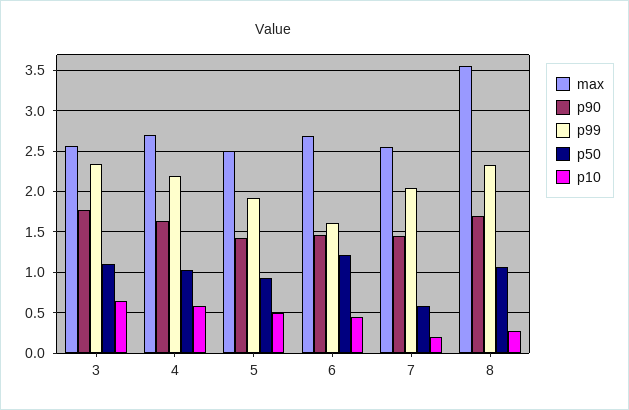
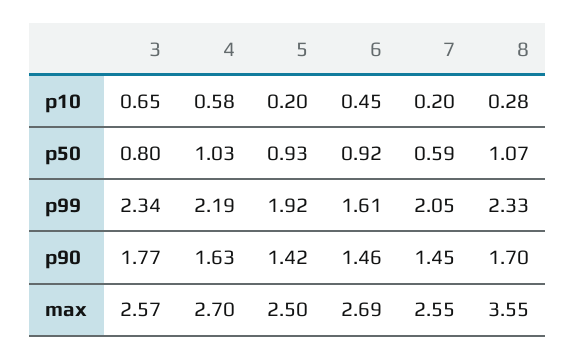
  {
    "max": {
      "3": 2.57,
      "4": 2.7,
      "5": 2.5,
      "6": 2.69,
      "7": 2.55,
      "8": 3.55
    },
    "p90": {
      "3": 1.77,
      "4": 1.63,
      "5": 1.42,
      "6": 1.46,
      "7": 1.45,
      "8": 1.7
    },
    "p99": {
      "3": 2.34,
      "4": 2.19,
      "5": 1.92,
      "6": 1.61,
      "7": 2.05,
      "8": 2.33
    },
    "p50": {
-     "3": 1.1,
+     "3": 0.8,
      "4": 1.03,
      "5": 0.93,
-     "6": 1.2,
+     "6": 0.92,
      "7": 0.59,
      "8": 1.07
    },
    "p10": {
      "3": 0.65,
      "4": 0.58,
-     "5": 0.5,
+     "5": 0.2,
      "6": 0.45,
      "7": 0.2,
      "8": 0.28
    }
  }

